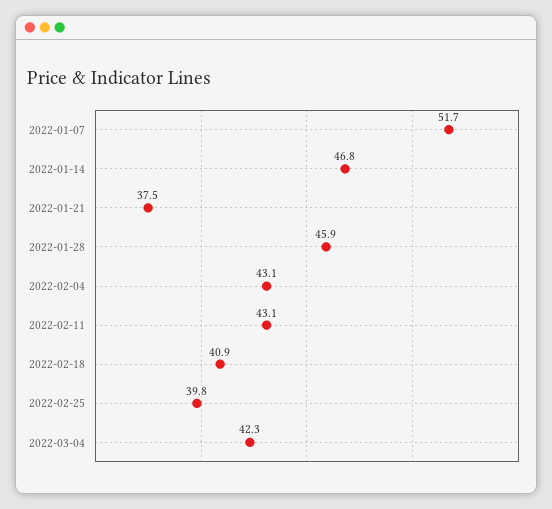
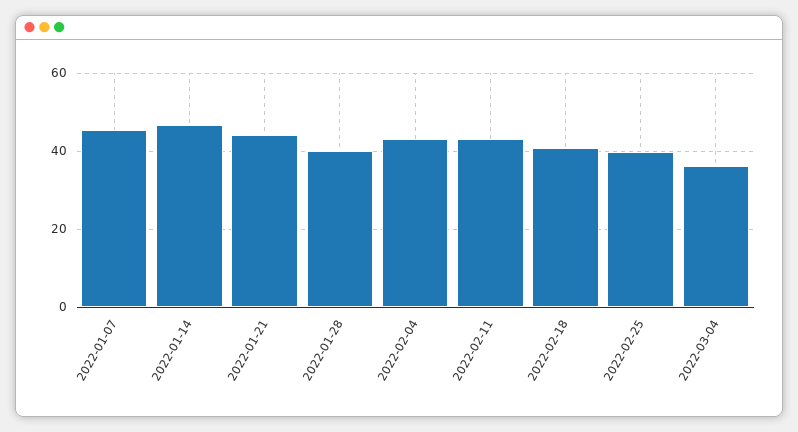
  {
-   "2022-01-07": 51.7,
+   "2022-01-07": 46,
    "2022-01-14": 46.8,
-   "2022-01-21": 37.5,
+   "2022-01-21": 44,
-   "2022-01-28": 45.9,
+   "2022-01-28": 40,
    "2022-02-04": 43.1,
    "2022-02-11": 43.1,
    "2022-02-18": 40.9,
    "2022-02-25": 39.8,
-   "2022-03-04": 42.3
+   "2022-03-04": 36
  }

